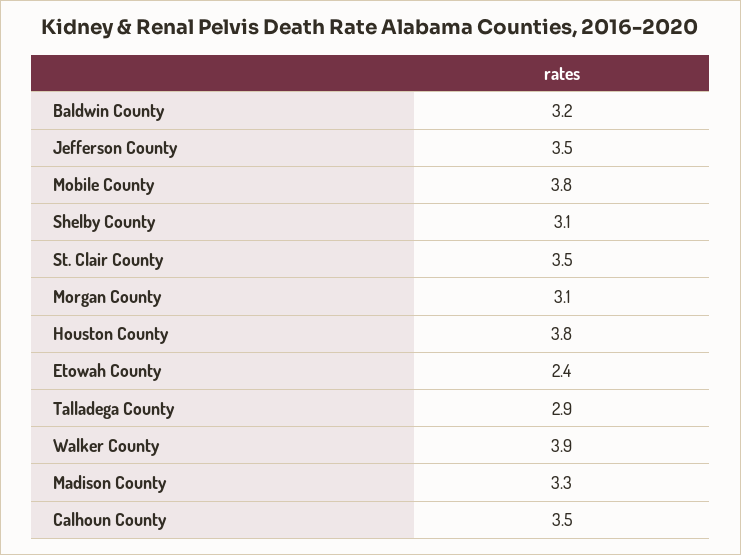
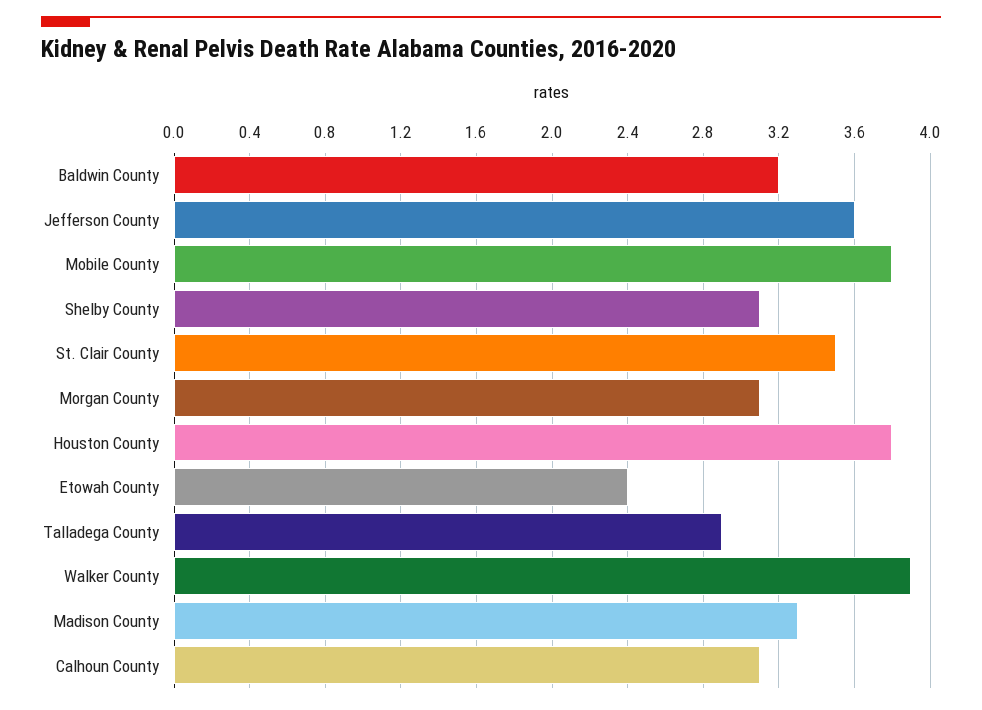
  {
    "Baldwin County": 3.2,
-   "Jefferson County": 3.5,
+   "Jefferson County": 3.6,
    "Mobile County": 3.8,
    "Shelby County": 3.1,
    "St. Clair County": 3.5,
    "Morgan County": 3.1,
    "Houston County": 3.8,
    "Etowah County": 2.4,
    "Talladega County": 2.9,
    "Walker County": 3.9,
    "Madison County": 3.3,
-   "Calhoun County": 3.5
+   "Calhoun County": 3.1
  }

